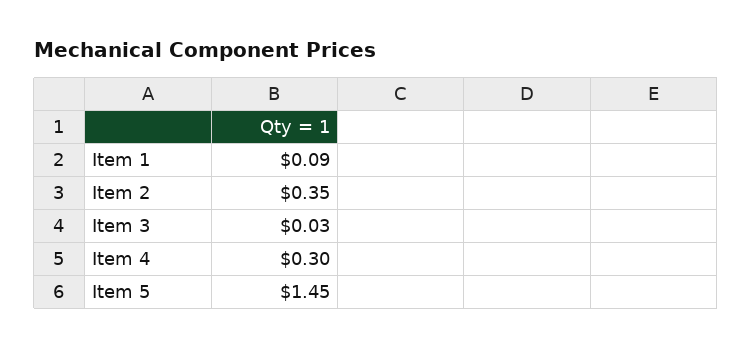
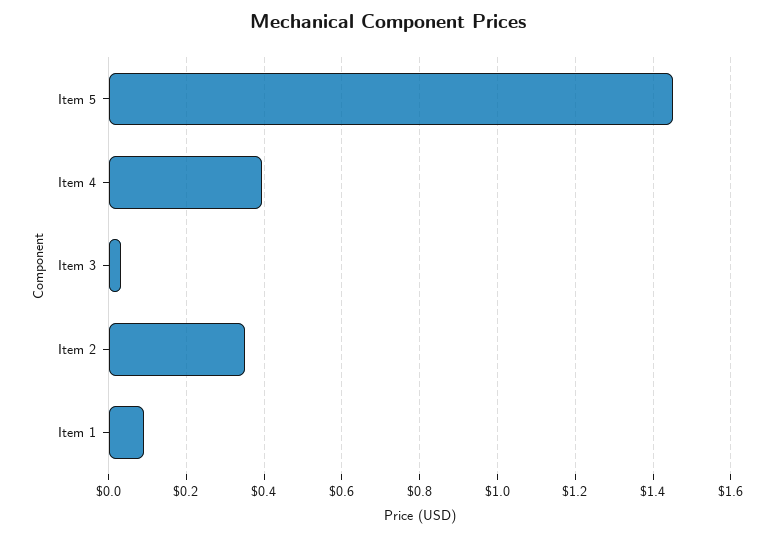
  {
    "Item 1": 0.09,
    "Item 2": 0.35,
    "Item 3": 0.03,
-   "Item 4": 0.3,
+   "Item 4": 0.4,
    "Item 5": 1.45
  }

